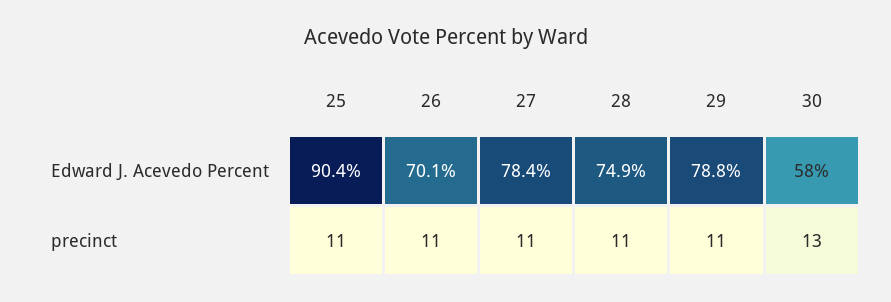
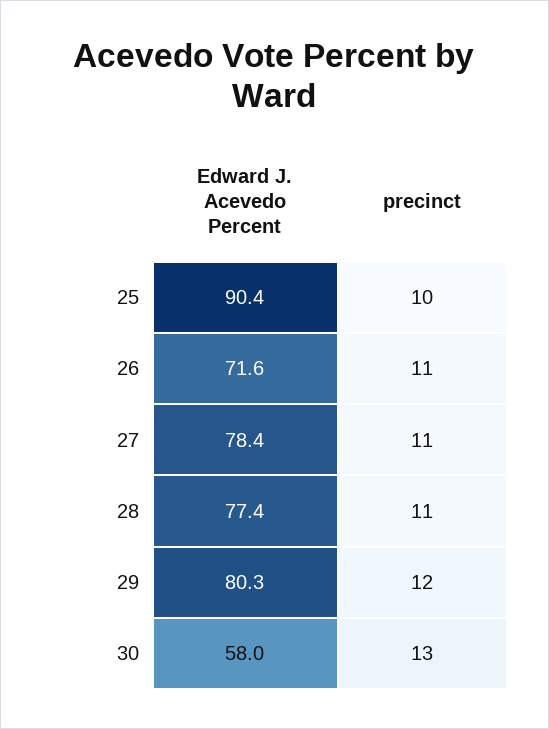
  {
    "25": {
      "Edward J. Acevedo Percent": 90.4,
-     "precinct": 11
+     "precinct": 10
    },
    "26": {
-     "Edward J. Acevedo Percent": 70.1,
+     "Edward J. Acevedo Percent": 71.6,
      "precinct": 11
    },
    "27": {
      "Edward J. Acevedo Percent": 78.4,
      "precinct": 11
    },
    "28": {
-     "Edward J. Acevedo Percent": 74.9,
+     "Edward J. Acevedo Percent": 77.4,
      "precinct": 11
    },
    "29": {
-     "Edward J. Acevedo Percent": 78.8,
+     "Edward J. Acevedo Percent": 80.3,
-     "precinct": 11
+     "precinct": 12
    },
    "30": {
      "Edward J. Acevedo Percent": 58,
      "precinct": 13
    }
  }

